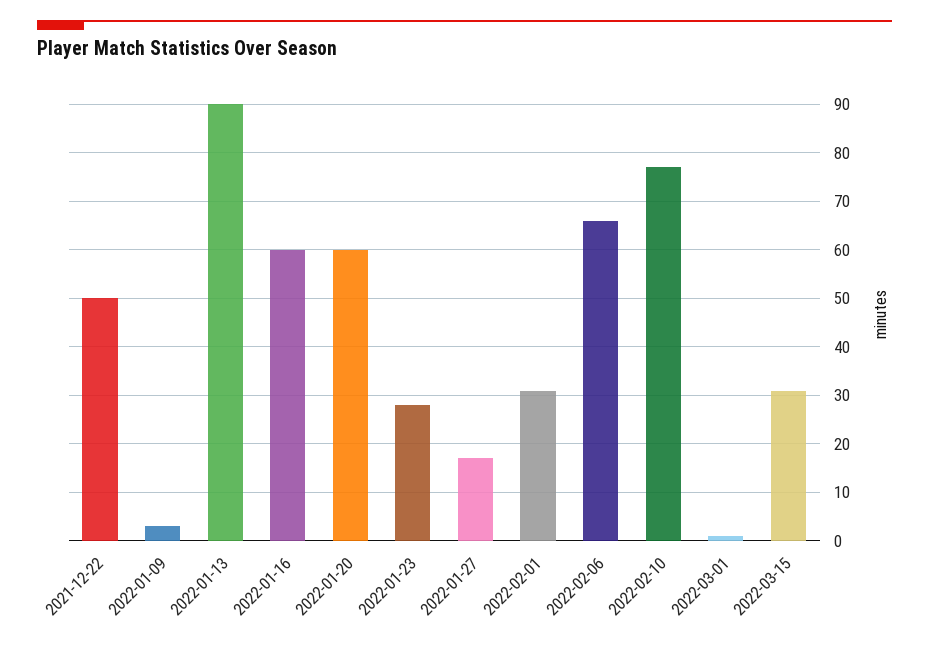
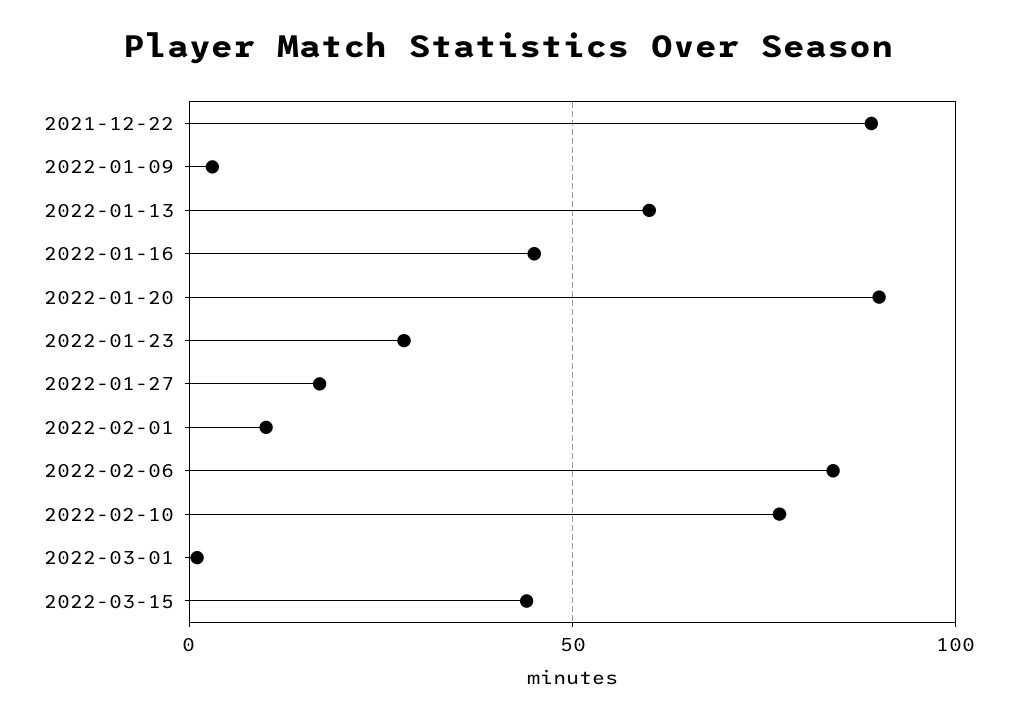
  {
-   "2021-12-22": 50,
+   "2021-12-22": 90,
    "2022-01-09": 5,
-   "2022-01-13": 90,
+   "2022-01-13": 60,
-   "2022-01-16": 60,
+   "2022-01-16": 45,
-   "2022-01-20": 60,
+   "2022-01-20": 90,
    "2022-01-23": 30,
    "2022-01-27": 15,
-   "2022-02-01": 30,
+   "2022-02-01": 10,
-   "2022-02-06": 65,
+   "2022-02-06": 85,
    "2022-02-10": 75,
    "2022-03-01": 0,
-   "2022-03-15": 30
+   "2022-03-15": 45
  }

